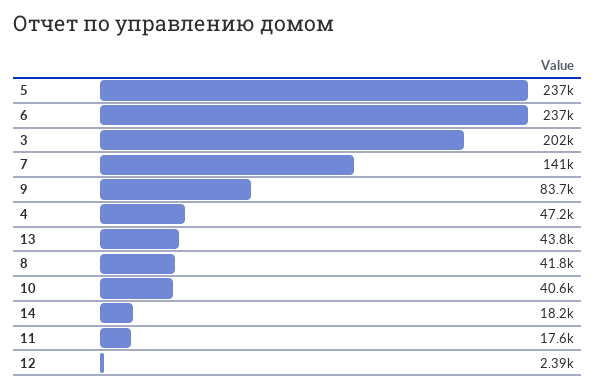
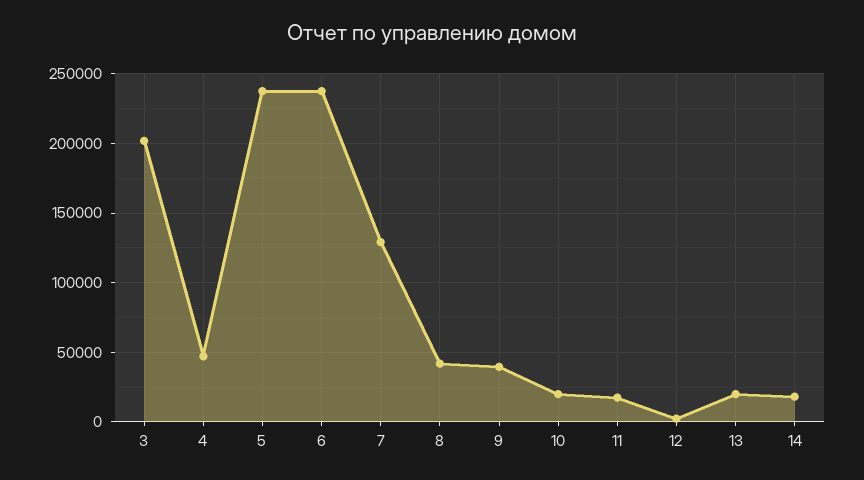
  {
    "5": 237000,
    "6": 237000,
    "3": 202000,
-   "7": 141000,
+   "7": 130000,
-   "9": 83700,
+   "9": 40000,
    "4": 47200,
-   "13": 43800,
+   "13": 20000,
    "8": 41800,
-   "10": 40600,
+   "10": 20000,
    "14": 18200,
    "11": 17600,
    "12": 2390
  }

